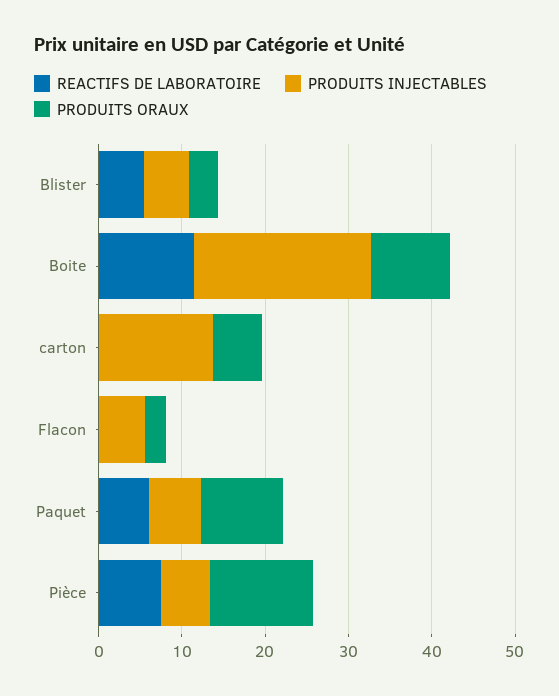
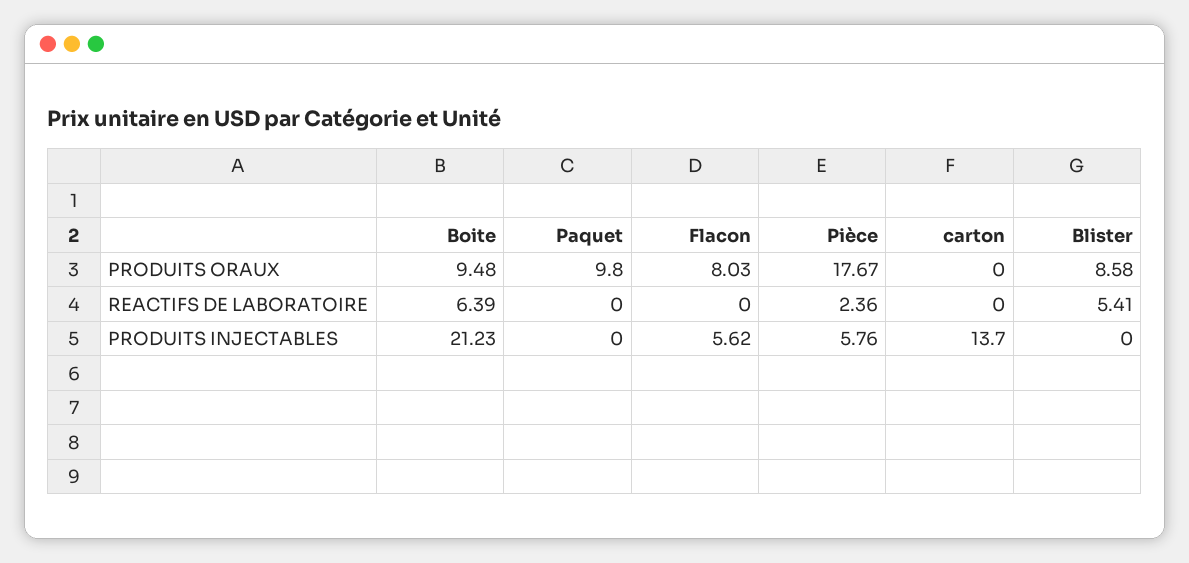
  {
    "REACTIFS DE LABORATOIRE": {
      "Blister": 5.41,
-     "Boite": 12,
+     "Boite": 6.39,
      "carton": 0,
      "Flacon": 0,
-     "Paquet": 6,
+     "Paquet": 0,
-     "Pièce": 8
+     "Pièce": 2.36
    },
    "PRODUITS INJECTABLES": {
-     "Blister": 6,
+     "Blister": 0,
      "Boite": 21.23,
      "carton": 13.7,
      "Flacon": 5.62,
-     "Paquet": 6,
+     "Paquet": 0,
      "Pièce": 5.76
    },
    "PRODUITS ORAUX": {
-     "Blister": 4,
+     "Blister": 8.58,
      "Boite": 9.48,
-     "carton": 6,
+     "carton": 0,
-     "Flacon": 2,
+     "Flacon": 8.03,
      "Paquet": 9.8,
-     "Pièce": 12
+     "Pièce": 17.67
    }
  }

